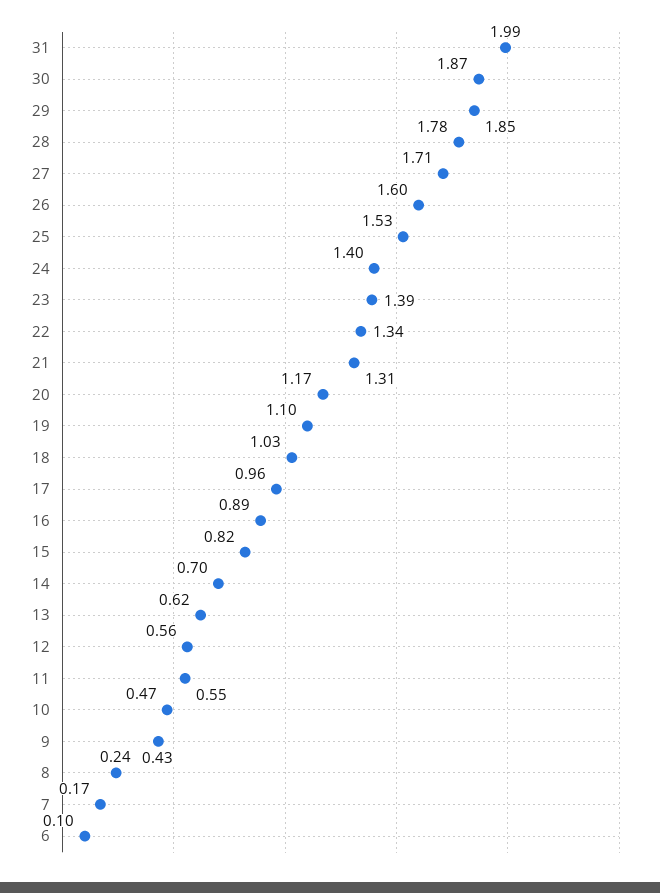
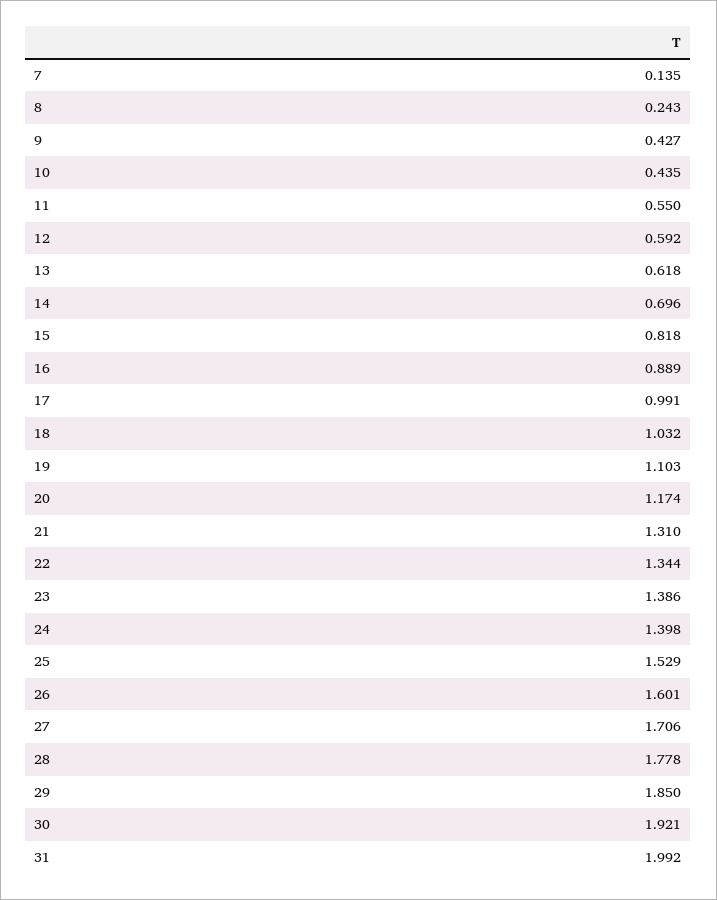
  {
    "31": 1.992,
-   "30": 1.87,
+   "30": 1.921,
    "29": 1.85,
    "28": 1.778,
    "27": 1.706,
    "26": 1.601,
    "25": 1.529,
    "24": 1.398,
    "23": 1.386,
    "22": 1.344,
    "21": 1.31,
    "20": 1.174,
    "19": 1.103,
    "18": 1.032,
-   "17": 0.96,
+   "17": 0.991,
    "16": 0.889,
    "15": 0.818,
    "14": 0.696,
    "13": 0.618,
-   "12": 0.56,
+   "12": 0.592,
    "11": 0.55,
-   "10": 0.47,
+   "10": 0.435,
    "9": 0.427,
    "8": 0.243,
-   "7": 0.17,
+   "7": 0.135
-   "6": 0.1
  }

